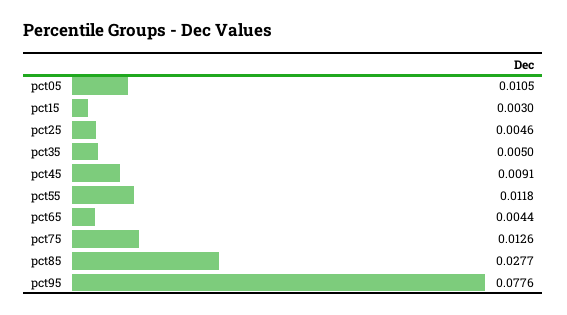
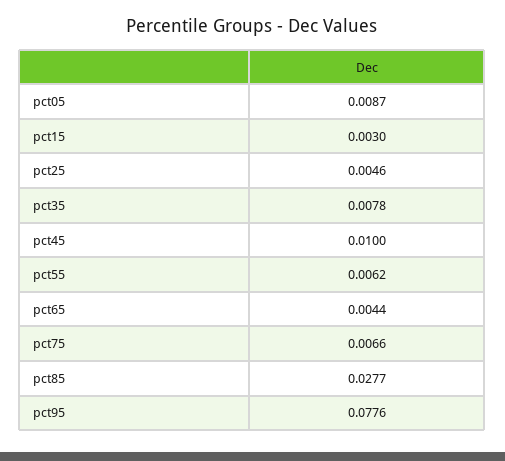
  {
-   "pct05": 0.0105,
+   "pct05": 0.0087,
    "pct15": 0.003,
    "pct25": 0.0046,
-   "pct35": 0.005,
+   "pct35": 0.0078,
-   "pct45": 0.0091,
+   "pct45": 0.01,
-   "pct55": 0.0118,
+   "pct55": 0.0062,
    "pct65": 0.0044,
-   "pct75": 0.0126,
+   "pct75": 0.0066,
    "pct85": 0.0277,
    "pct95": 0.0776
  }

